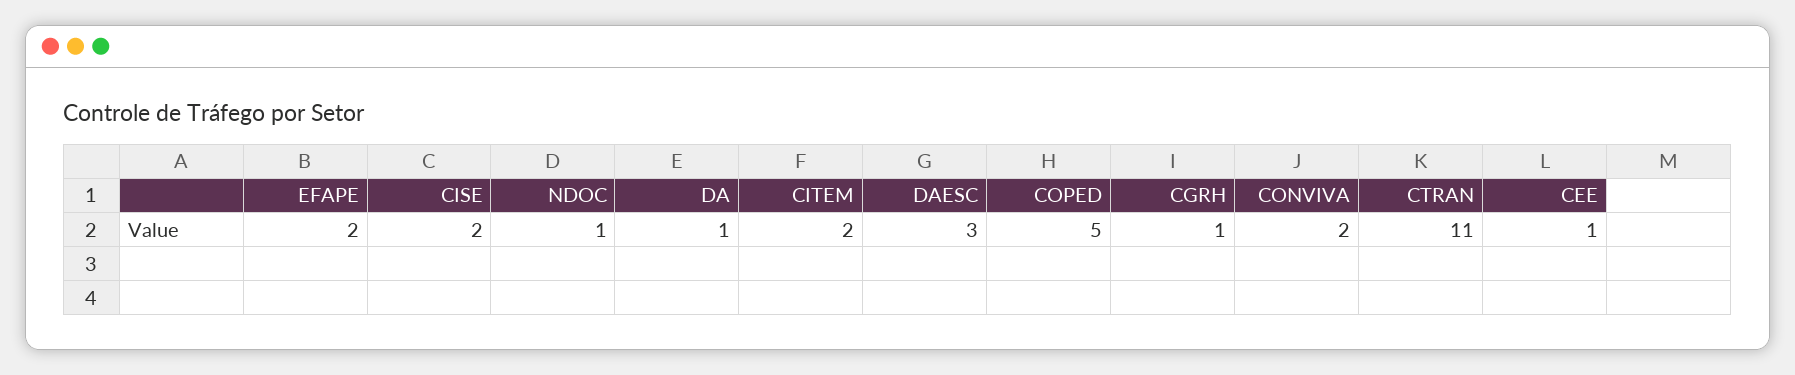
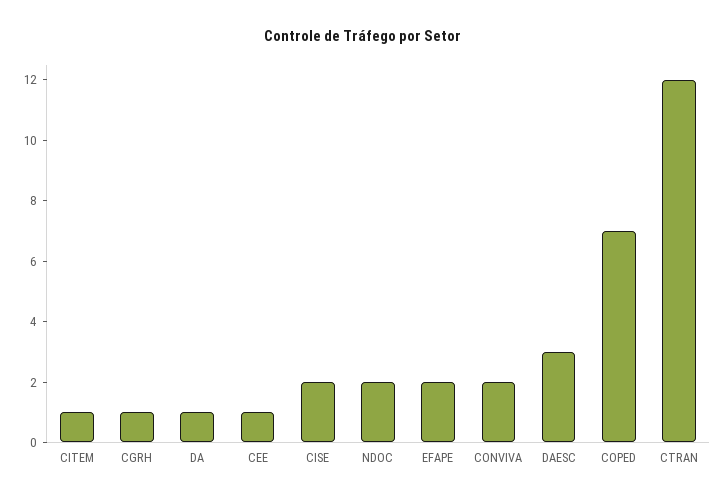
  {
    "EFAPE": 2,
    "CISE": 2,
-   "NDOC": 1,
+   "NDOC": 2,
    "DA": 1,
-   "CITEM": 2,
+   "CITEM": 1,
    "DAESC": 3,
-   "COPED": 5,
+   "COPED": 7,
    "CGRH": 1,
    "CONVIVA": 2,
-   "CTRAN": 11,
+   "CTRAN": 12,
    "CEE": 1
  }

